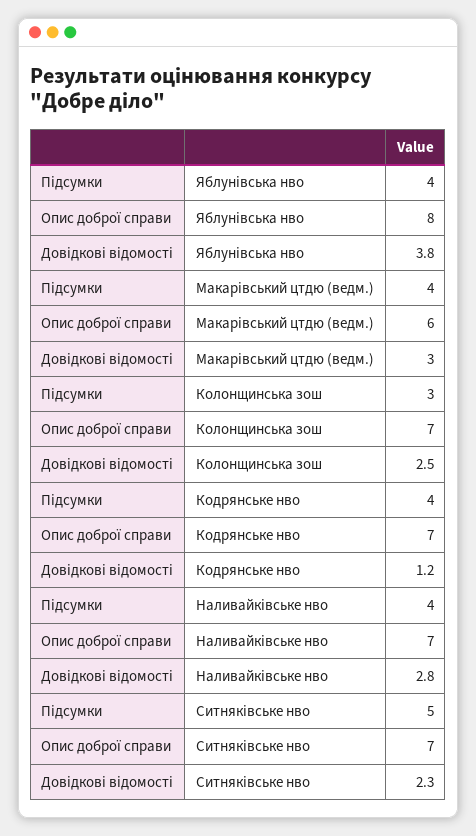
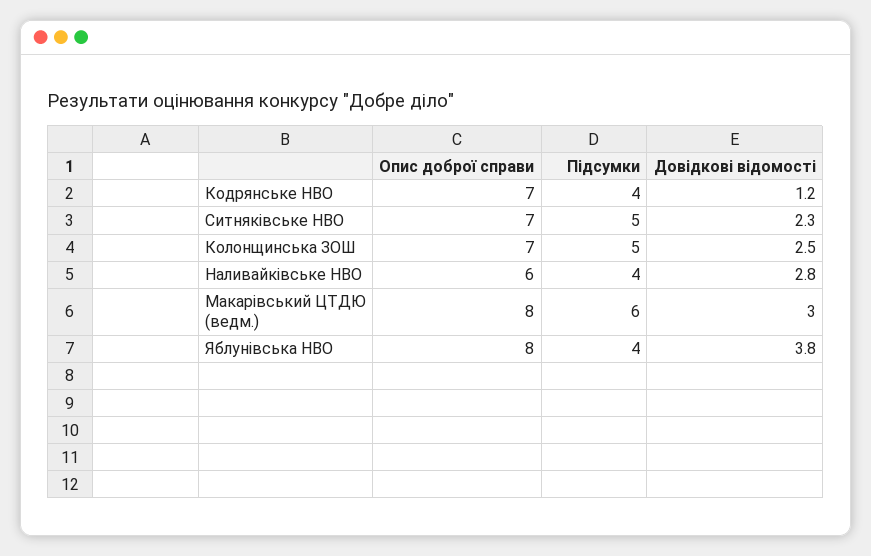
  {
    "Підсумки": {
      "Яблунівська нво": 4,
-     "Макарівський цтдю (ведм.)": 4,
+     "Макарівський цтдю (ведм.)": 6,
-     "Колонщинська зош": 3,
+     "Колонщинська зош": 5,
      "Кодрянське нво": 4,
      "Наливайківське нво": 4,
      "Ситняківське нво": 5
    },
    "Опис доброї справи": {
      "Яблунівська нво": 8,
-     "Макарівський цтдю (ведм.)": 6,
+     "Макарівський цтдю (ведм.)": 8,
      "Колонщинська зош": 7,
      "Кодрянське нво": 7,
-     "Наливайківське нво": 7,
+     "Наливайківське нво": 6,
      "Ситняківське нво": 7
    },
    "Довідкові відомості": {
      "Яблунівська нво": 3.8,
      "Макарівський цтдю (ведм.)": 3,
      "Колонщинська зош": 2.5,
      "Кодрянське нво": 1.2,
      "Наливайківське нво": 2.8,
      "Ситняківське нво": 2.3
    }
  }

